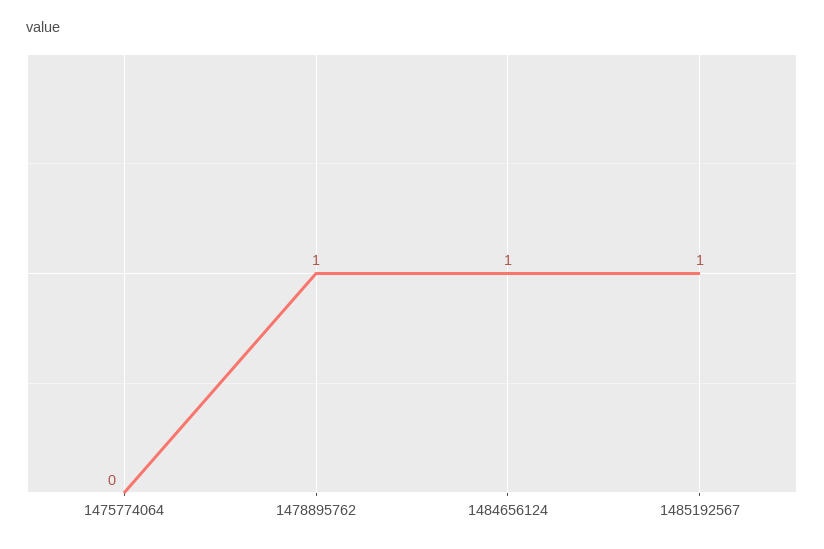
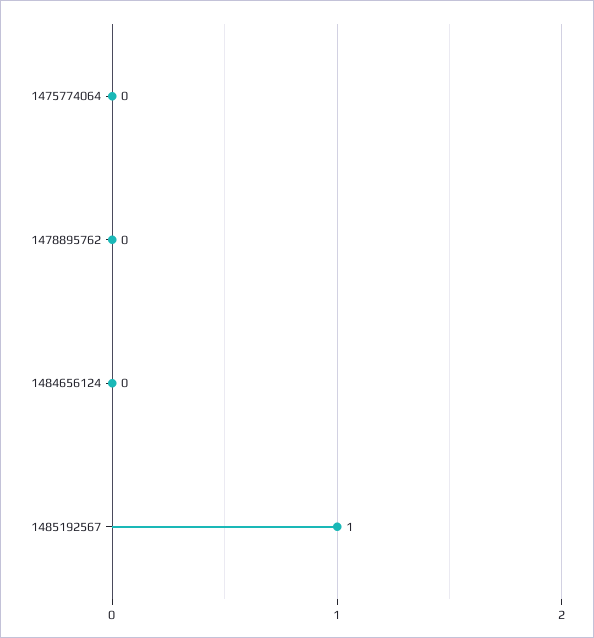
  {
    "1475774064": 0,
-   "1478895762": 1,
+   "1478895762": 0,
-   "1484656124": 1,
+   "1484656124": 0,
    "1485192567": 1
  }

